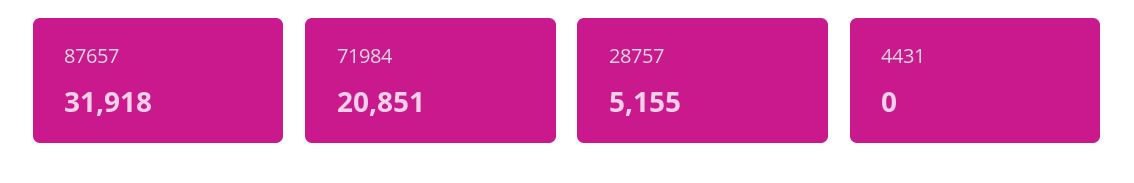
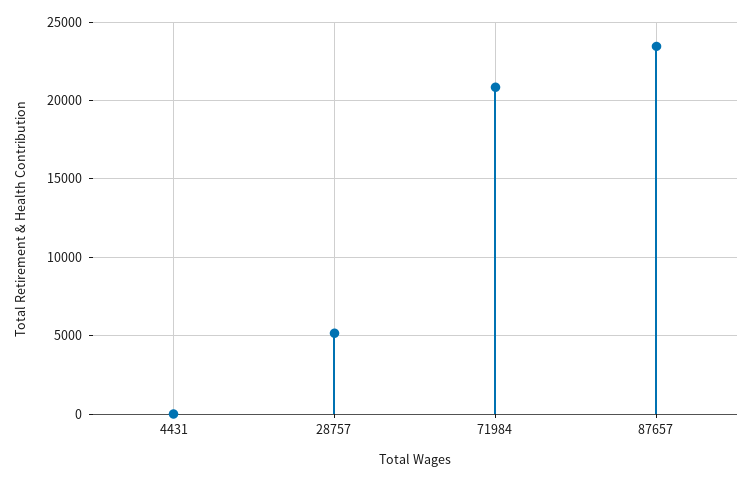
  {
-   "87657": 31918,
+   "87657": 23500,
    "71984": 20851,
    "28757": 5155,
    "4431": 0
  }

